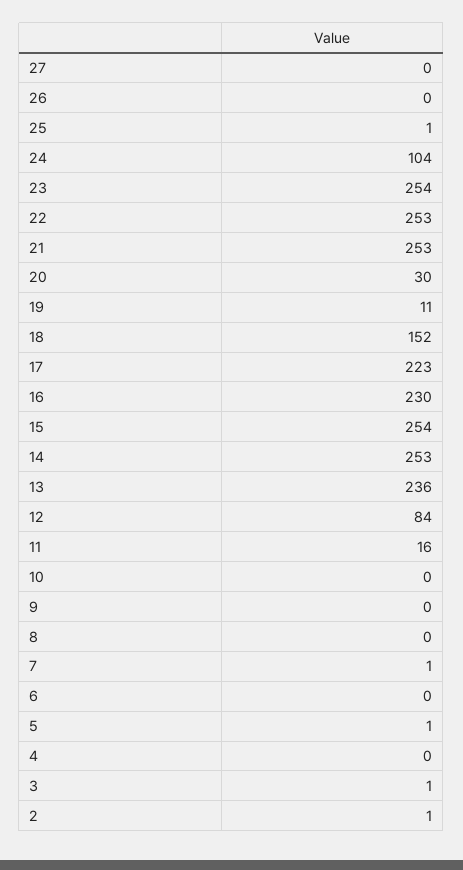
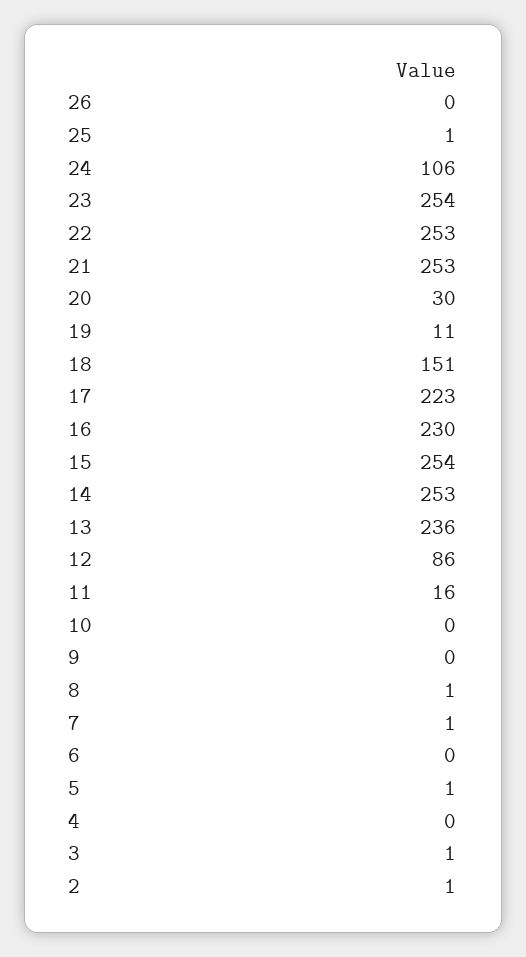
  {
-   "27": 0,
    "26": 0,
    "25": 1,
-   "24": 104,
+   "24": 106,
    "23": 254,
    "22": 253,
    "21": 253,
    "20": 30,
    "19": 11,
-   "18": 152,
+   "18": 151,
    "17": 223,
    "16": 230,
    "15": 254,
    "14": 253,
    "13": 236,
-   "12": 84,
+   "12": 86,
    "11": 16,
    "10": 0,
    "9": 0,
-   "8": 0,
+   "8": 1,
    "7": 1,
    "6": 0,
    "5": 1,
    "4": 0,
    "3": 1,
    "2": 1
  }

